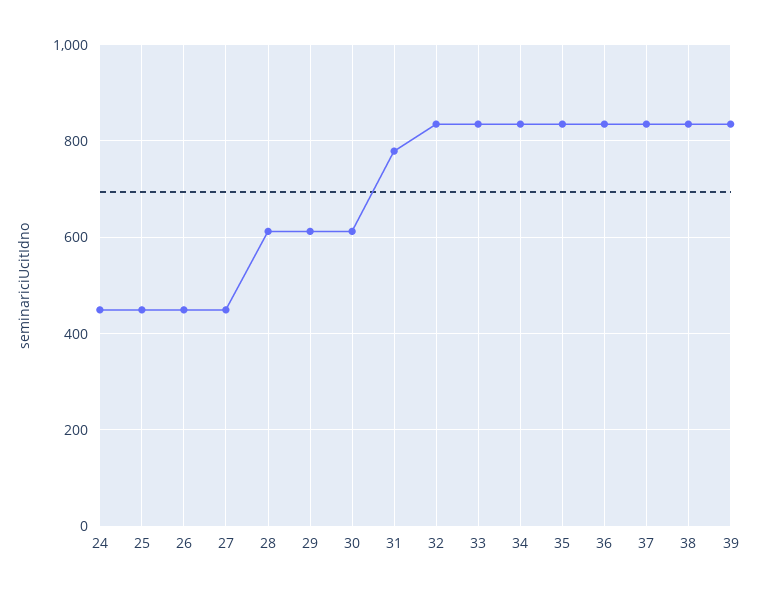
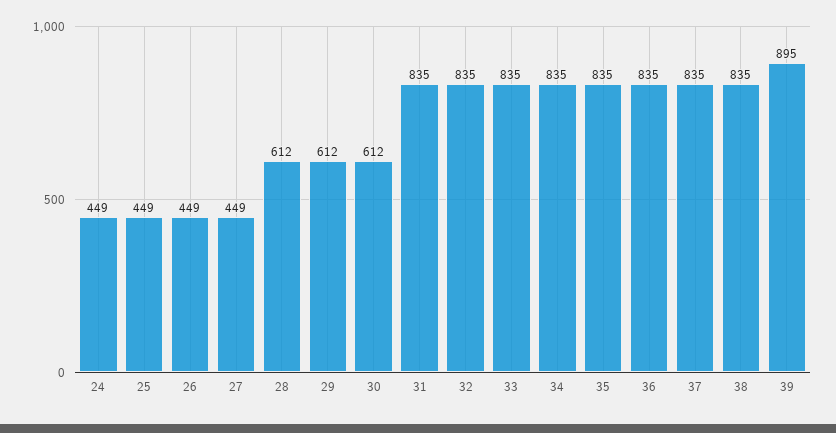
  {
    "24": 449,
    "25": 449,
    "26": 449,
    "27": 449,
    "28": 612,
    "29": 612,
    "30": 612,
-   "31": 780,
+   "31": 835,
    "32": 835,
    "33": 835,
    "34": 835,
    "35": 835,
    "36": 835,
    "37": 835,
    "38": 835,
-   "39": 840
+   "39": 895
  }

